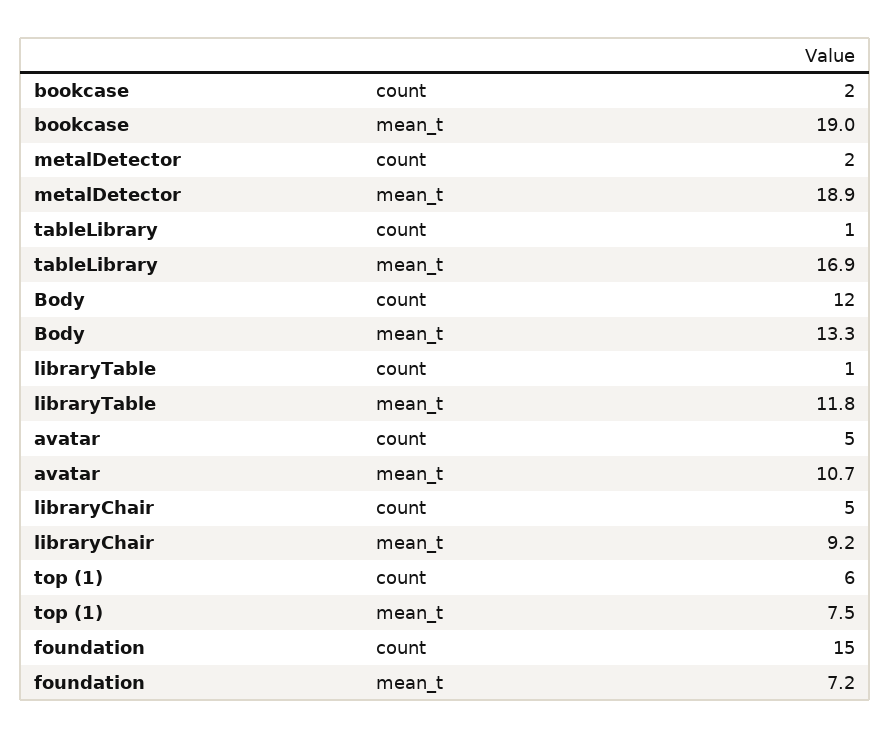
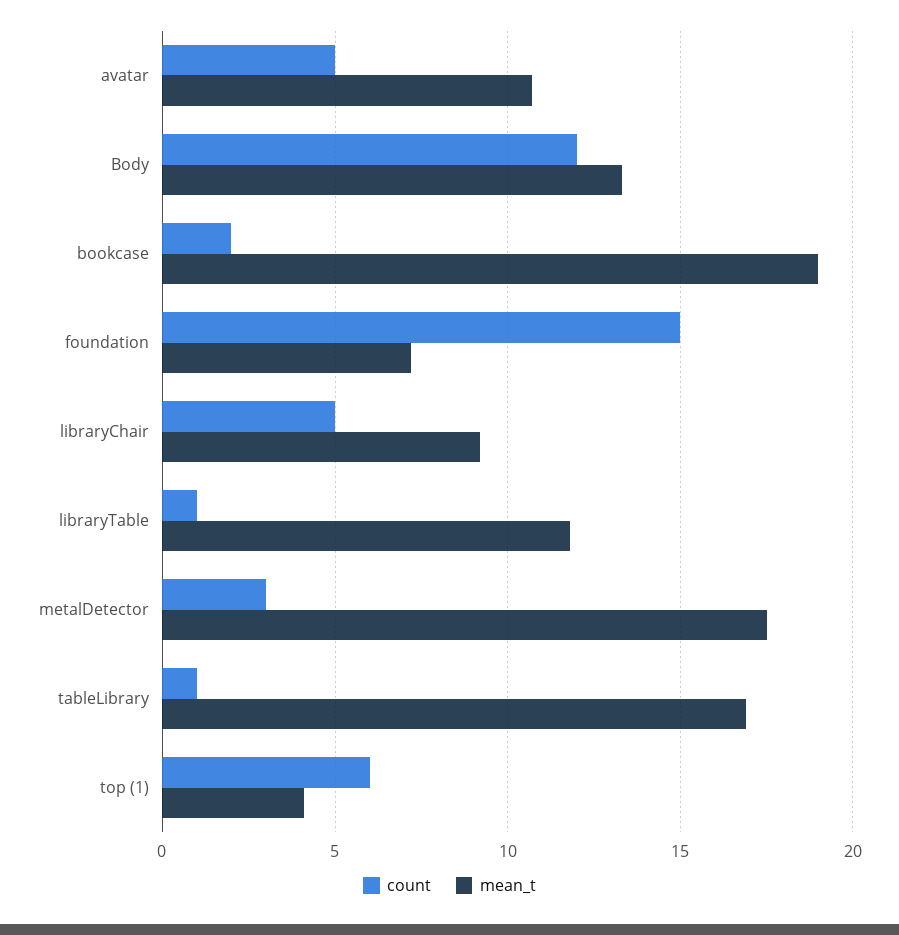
  {
    "count": {
      "bookcase": 2,
-     "metalDetector": 2,
+     "metalDetector": 3,
      "tableLibrary": 1,
      "Body": 12,
      "libraryTable": 1,
      "avatar": 5,
      "libraryChair": 5,
      "top (1)": 6,
      "foundation": 15
    },
    "mean_t": {
      "bookcase": 19,
-     "metalDetector": 18.9,
+     "metalDetector": 17.5,
      "tableLibrary": 16.9,
      "Body": 13.3,
      "libraryTable": 11.8,
      "avatar": 10.7,
      "libraryChair": 9.2,
-     "top (1)": 7.5,
+     "top (1)": 4,
      "foundation": 7.2
    }
  }

